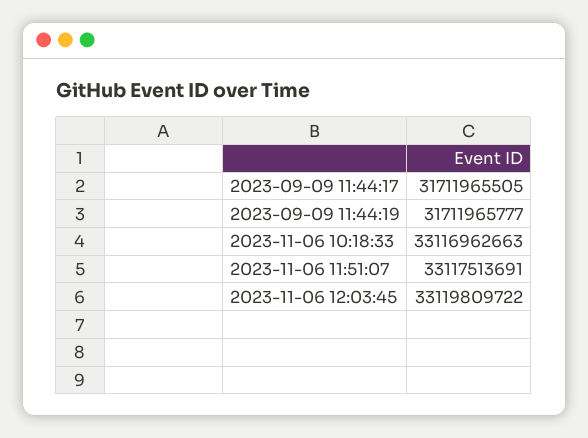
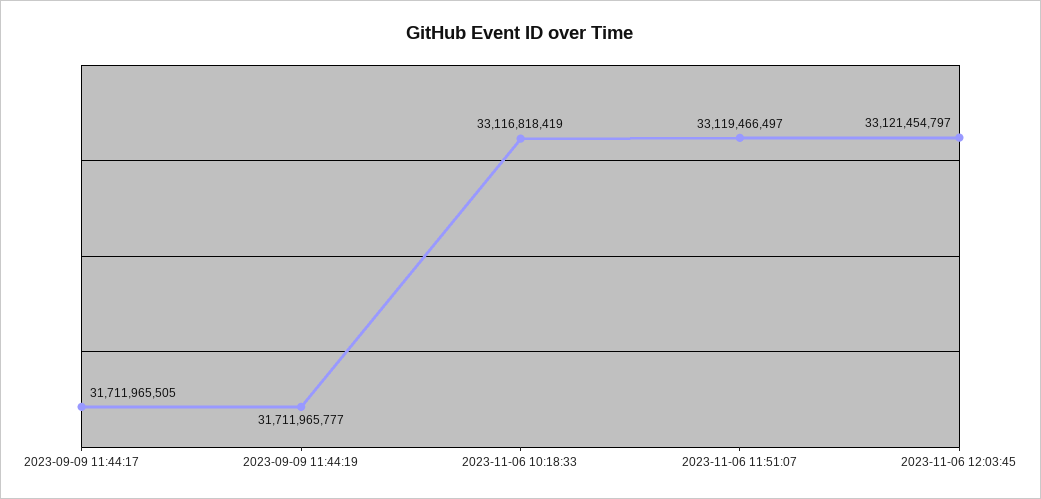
  {
    "2023-09-09 11:44:17": 31711965505,
    "2023-09-09 11:44:19": 31711965777,
-   "2023-11-06 10:18:33": 33116962663,
+   "2023-11-06 10:18:33": 33116818419,
-   "2023-11-06 11:51:07": 33117513691,
+   "2023-11-06 11:51:07": 33119466497,
-   "2023-11-06 12:03:45": 33119809722
+   "2023-11-06 12:03:45": 33121454797
  }

